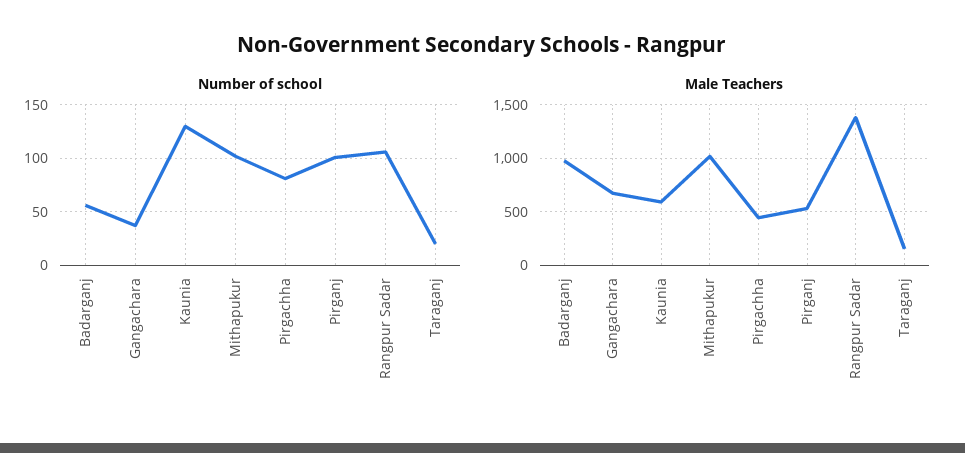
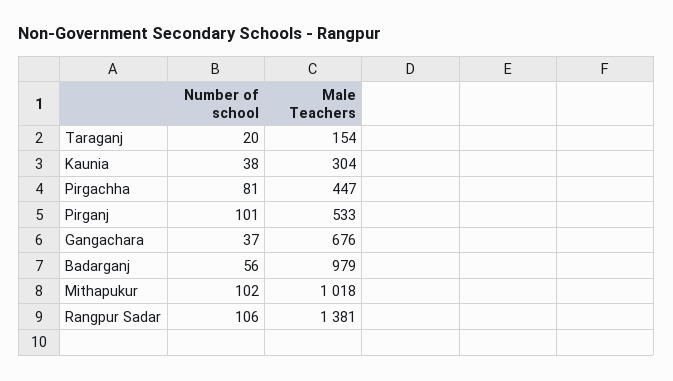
  {
    "Number of school": {
      "Badarganj": 56,
      "Gangachara": 37,
-     "Kaunia": 130,
+     "Kaunia": 38,
      "Mithapukur": 102,
      "Pirgachha": 81,
      "Pirganj": 101,
      "Rangpur Sadar": 106,
      "Taraganj": 20
    },
    "Male Teachers": {
      "Badarganj": 979,
      "Gangachara": 676,
-     "Kaunia": 600,
+     "Kaunia": 304,
      "Mithapukur": 1018,
      "Pirgachha": 447,
      "Pirganj": 533,
      "Rangpur Sadar": 1381,
      "Taraganj": 154
    }
  }

